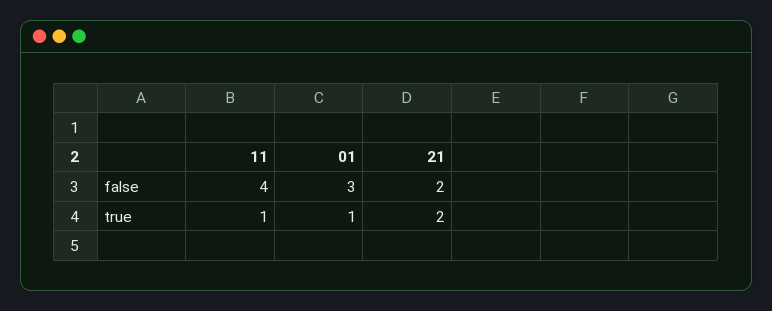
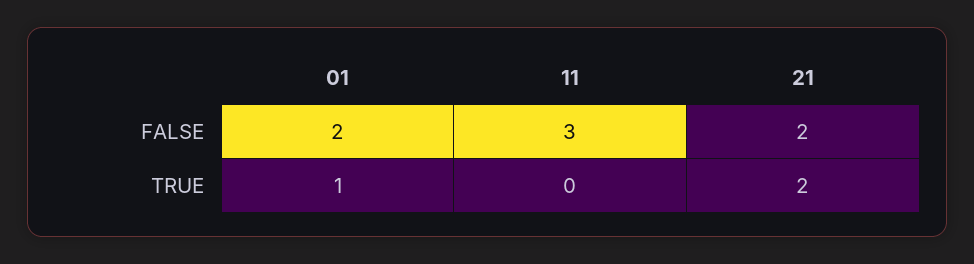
  {
    "11": {
-     "false": 4,
+     "false": 3,
-     "true": 1
+     "true": 0
    },
    "01": {
-     "false": 3,
+     "false": 2,
      "true": 1
    },
    "21": {
      "false": 2,
      "true": 2
    }
  }

